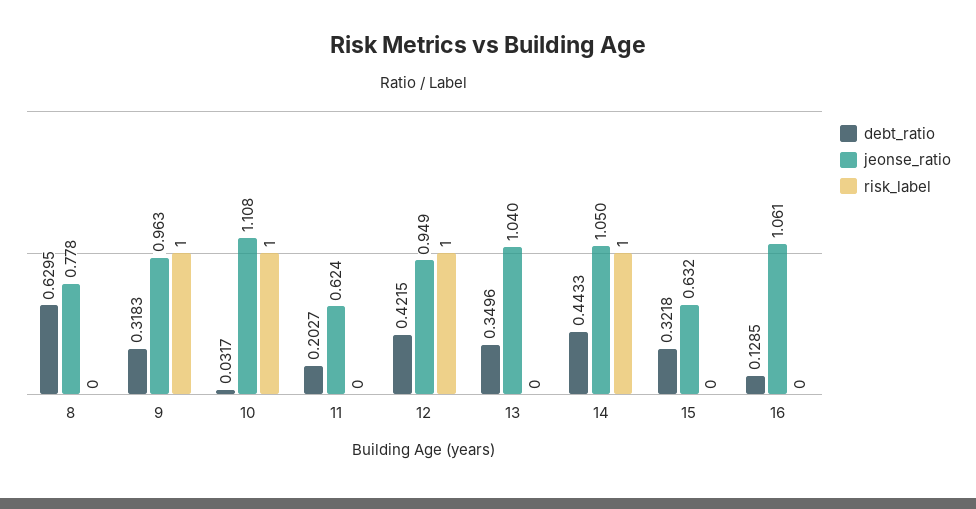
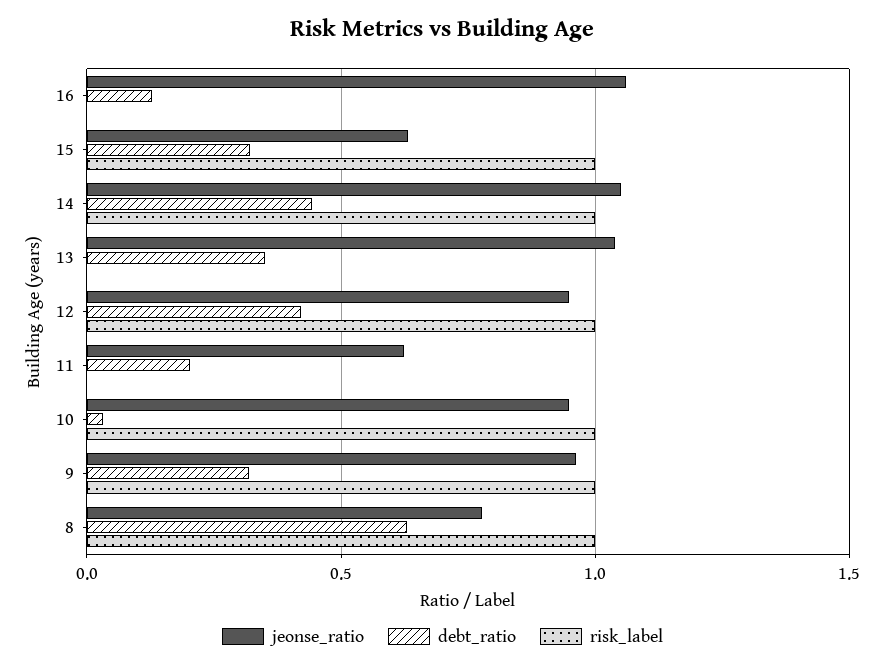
  {
    "debt_ratio": {
      "8": 0.6295,
      "9": 0.3183,
      "10": 0.0317,
      "11": 0.2027,
      "12": 0.4215,
      "13": 0.3496,
      "14": 0.4433,
      "15": 0.3218,
      "16": 0.1285
    },
    "jeonse_ratio": {
      "8": 0.778,
      "9": 0.963,
-     "10": 1.108,
+     "10": 0.95,
      "11": 0.624,
      "12": 0.949,
      "13": 1.04,
      "14": 1.05,
      "15": 0.632,
      "16": 1.061
    },
    "risk_label": {
-     "8": 0,
+     "8": 1,
      "9": 1,
      "10": 1,
      "11": 0,
      "12": 1,
      "13": 0,
      "14": 1,
-     "15": 0,
+     "15": 1,
      "16": 0
    }
  }

